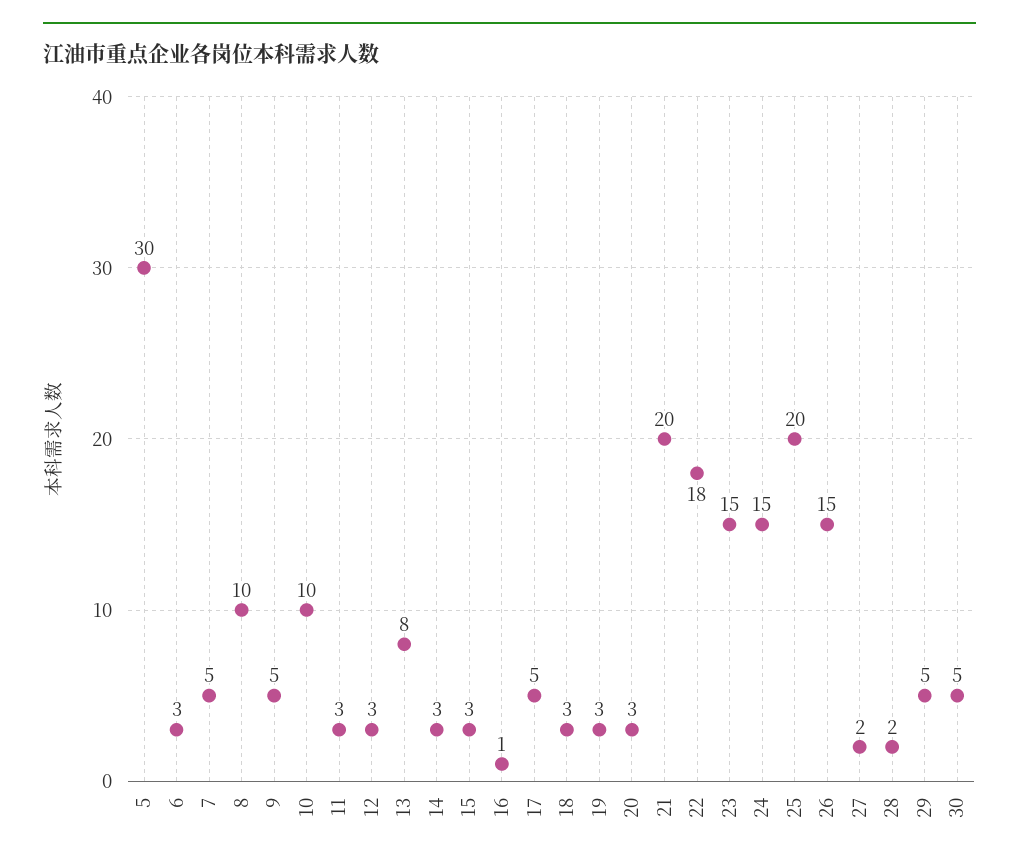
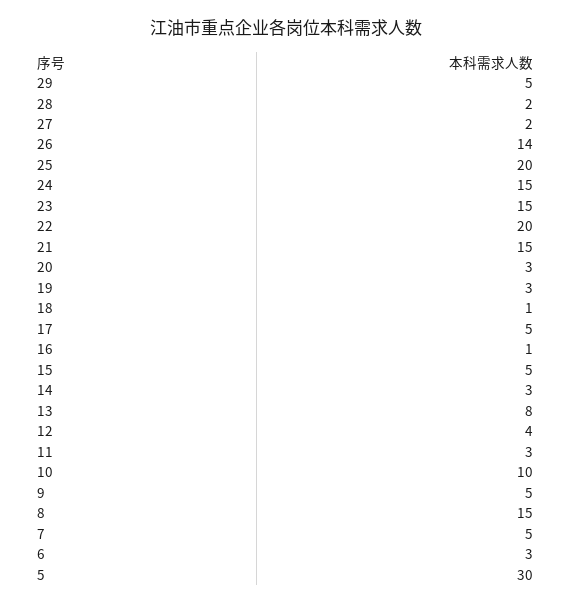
  {
    "5": 30,
    "6": 3,
    "7": 5,
-   "8": 10,
+   "8": 15,
    "9": 5,
    "10": 10,
    "11": 3,
-   "12": 3,
+   "12": 4,
    "13": 8,
    "14": 3,
-   "15": 3,
+   "15": 5,
    "16": 1,
    "17": 5,
-   "18": 3,
+   "18": 1,
    "19": 3,
    "20": 3,
-   "21": 20,
+   "21": 15,
-   "22": 18,
+   "22": 20,
    "23": 15,
    "24": 15,
    "25": 20,
-   "26": 15,
+   "26": 14,
    "27": 2,
    "28": 2,
-   "29": 5,
+   "29": 5
-   "30": 5
  }

